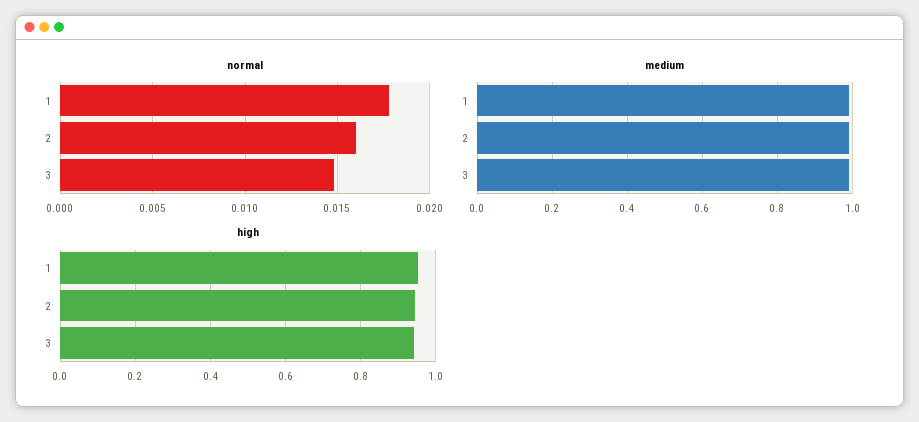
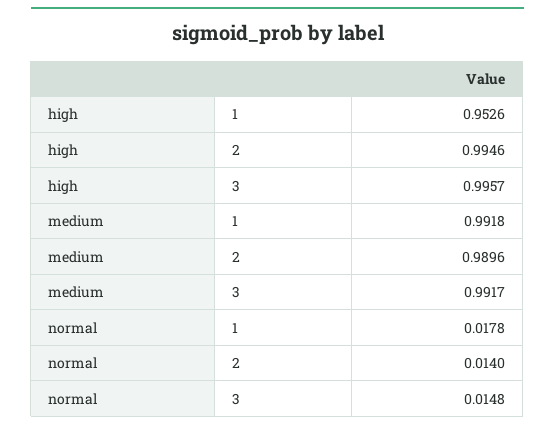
  {
    "normal": {
      "1": 0.0178,
-     "2": 0.016,
+     "2": 0.014,
      "3": 0.0148
    },
    "medium": {
      "1": 0.9918,
      "2": 0.9896,
      "3": 0.9917
    },
    "high": {
      "1": 0.9526,
-     "2": 0.94,
+     "2": 0.9946,
-     "3": 0.94
+     "3": 0.9957
    }
  }

